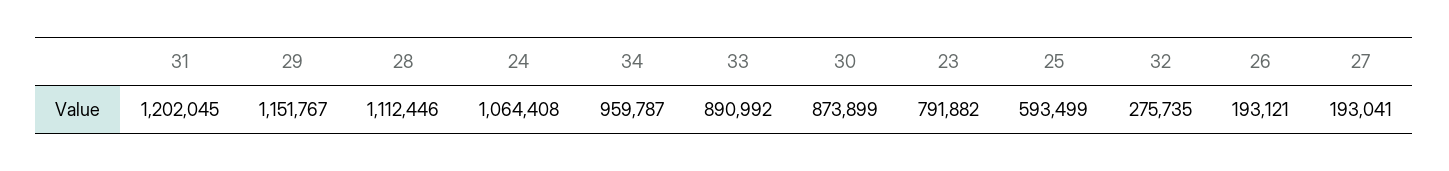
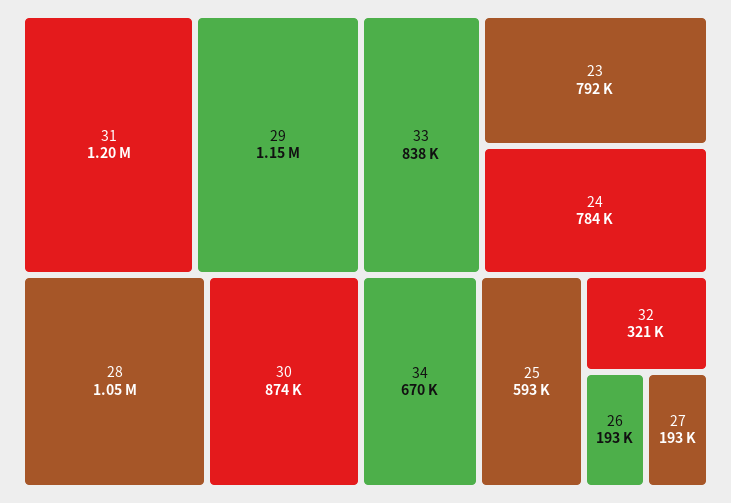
  {
    "31": 1202045,
    "29": 1151767,
-   "28": 1112446,
+   "28": 1050000,
-   "24": 1064408,
+   "24": 784000,
-   "34": 959787,
+   "34": 670000,
-   "33": 890992,
+   "33": 838000,
    "30": 873899,
    "23": 791882,
    "25": 593499,
-   "32": 275735,
+   "32": 321000,
    "26": 193121,
    "27": 193041
  }

